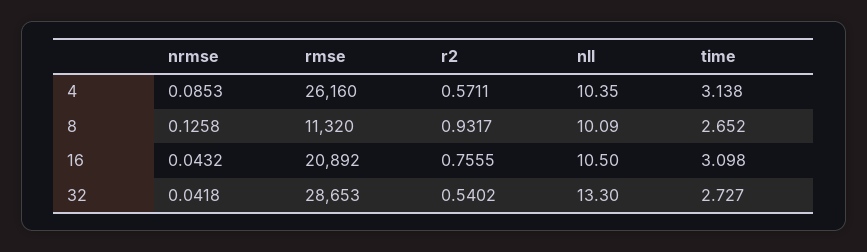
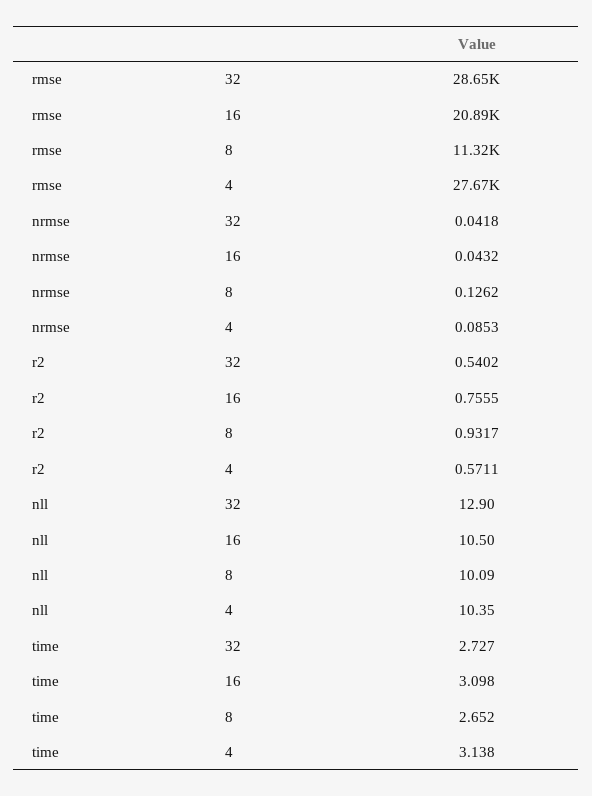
  {
    "nrmse": {
      "4": 0.0853,
-     "8": 0.1258,
+     "8": 0.1262,
      "16": 0.0432,
      "32": 0.0418
    },
    "rmse": {
-     "4": 26160,
+     "4": 27670,
      "8": 11320,
      "16": 20892,
      "32": 28653
    },
    "r2": {
      "4": 0.5711,
      "8": 0.9317,
      "16": 0.7555,
      "32": 0.5402
    },
    "nll": {
      "4": 10.35,
      "8": 10.09,
      "16": 10.5,
-     "32": 13.3
+     "32": 12.9
    },
    "time": {
      "4": 3.138,
      "8": 2.652,
      "16": 3.098,
      "32": 2.727
    }
  }

